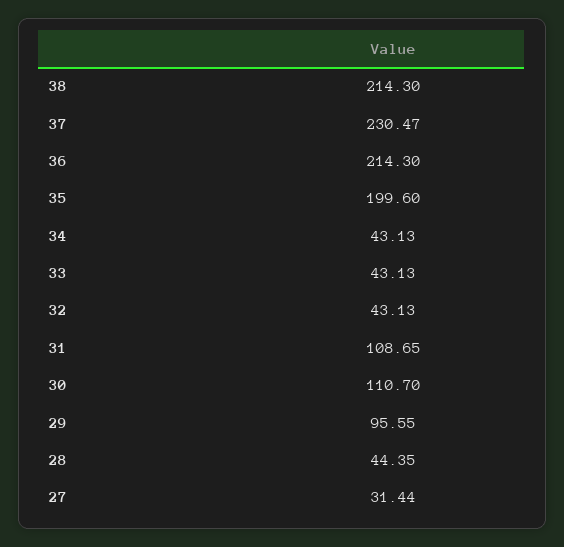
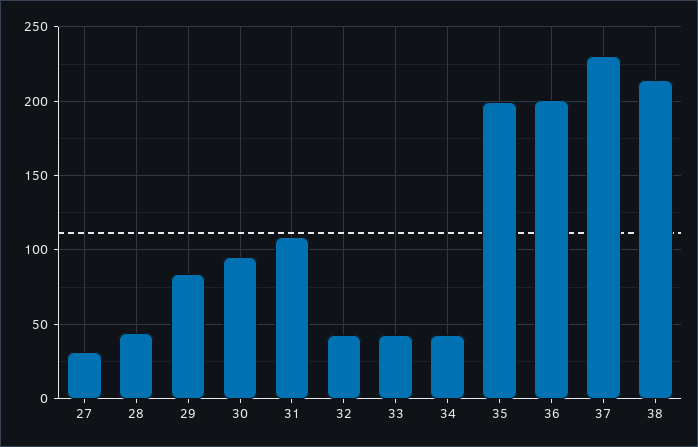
  {
    "38": 214.3,
    "37": 230.47,
-   "36": 214.3,
+   "36": 200,
    "35": 199.6,
    "34": 43.13,
    "33": 43.13,
    "32": 43.13,
    "31": 108.65,
-   "30": 110.7,
+   "30": 95,
-   "29": 95.55,
+   "29": 85,
    "28": 44.35,
    "27": 31.44
  }

